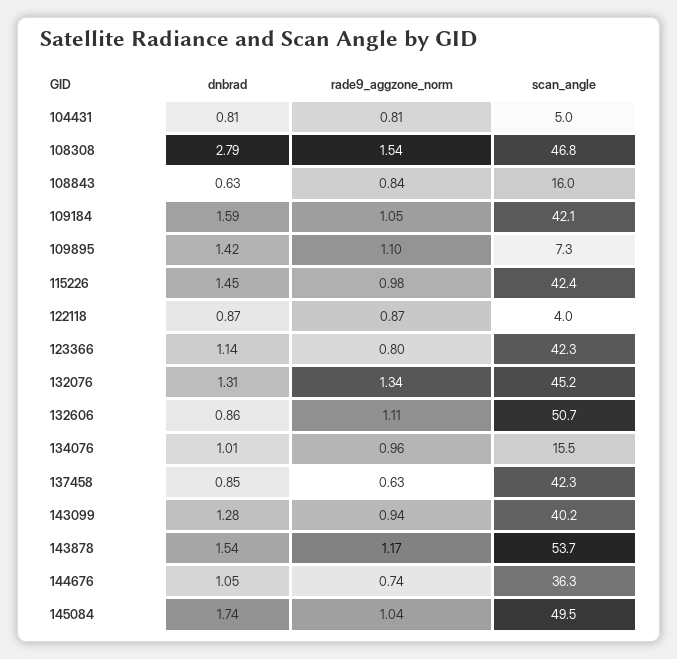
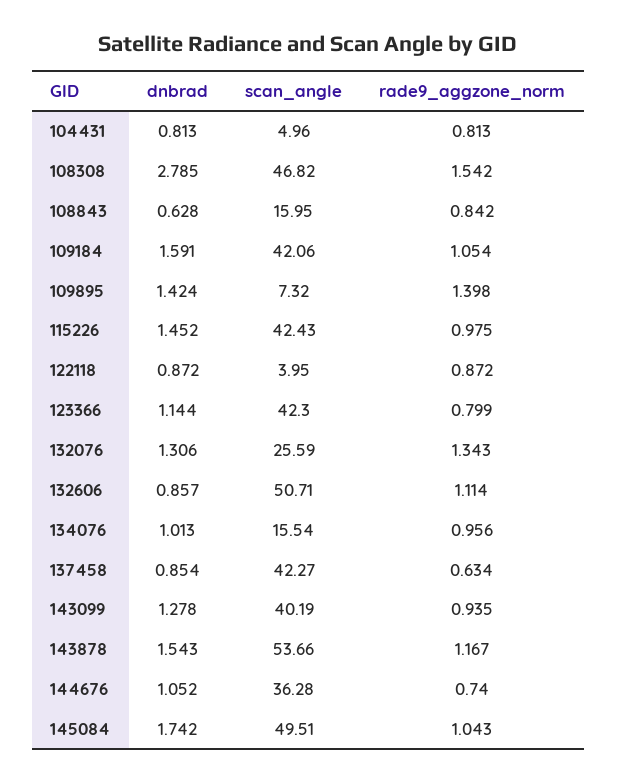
  {
    "dnbrad": {
      "104431": 0.813,
      "108308": 2.785,
      "108843": 0.628,
      "109184": 1.591,
      "109895": 1.424,
      "115226": 1.452,
      "122118": 0.872,
      "123366": 1.144,
      "132076": 1.306,
      "132606": 0.857,
      "134076": 1.013,
      "137458": 0.854,
      "143099": 1.278,
      "143878": 1.543,
      "144676": 1.052,
      "145084": 1.742
    },
    "rade9_aggzone_norm": {
      "104431": 0.813,
      "108308": 1.542,
      "108843": 0.842,
      "109184": 1.054,
-     "109895": 1.1,
+     "109895": 1.398,
      "115226": 0.975,
      "122118": 0.872,
      "123366": 0.799,
      "132076": 1.343,
      "132606": 1.114,
      "134076": 0.956,
      "137458": 0.634,
      "143099": 0.935,
      "143878": 1.167,
      "144676": 0.74,
      "145084": 1.043
    },
    "scan_angle": {
      "104431": 4.96,
      "108308": 46.82,
      "108843": 15.95,
      "109184": 42.06,
      "109895": 7.32,
      "115226": 42.43,
      "122118": 3.95,
      "123366": 42.3,
-     "132076": 45.2,
+     "132076": 25.59,
      "132606": 50.71,
      "134076": 15.54,
      "137458": 42.27,
      "143099": 40.19,
      "143878": 53.66,
      "144676": 36.28,
      "145084": 49.51
    }
  }

